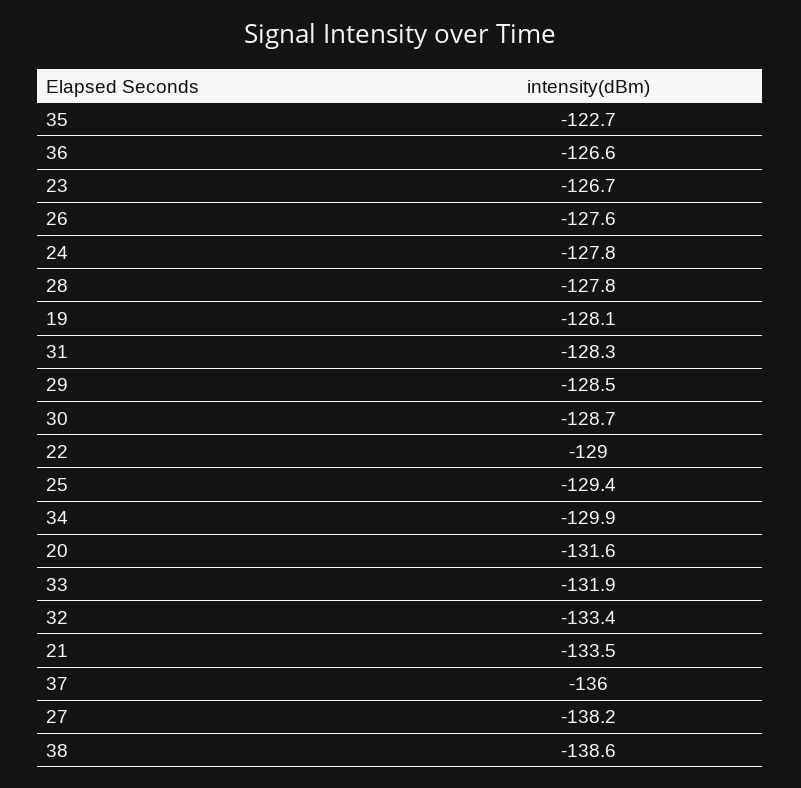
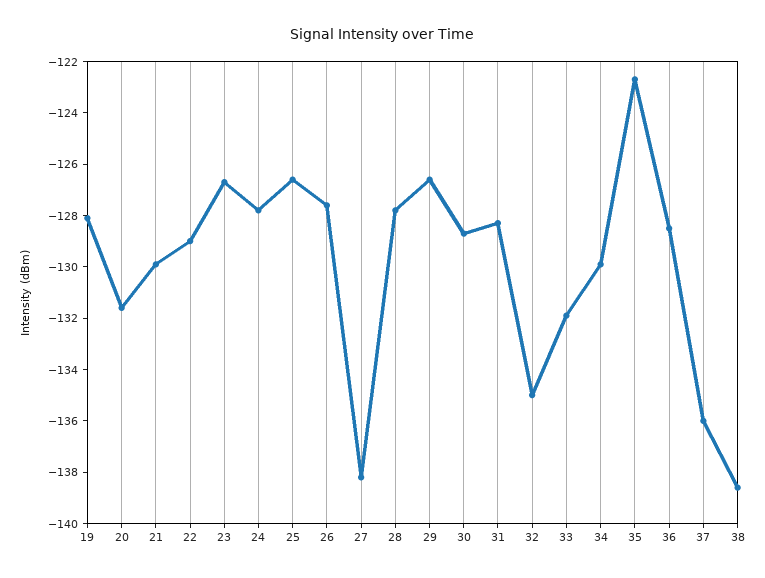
  {
    "35": -122.7,
-   "36": -126.6,
+   "36": -128.5,
    "23": -126.7,
    "26": -127.6,
    "24": -127.8,
    "28": -127.8,
    "19": -128.1,
    "31": -128.3,
-   "29": -128.5,
+   "29": -126.5,
    "30": -128.7,
    "22": -129,
-   "25": -129.4,
+   "25": -126.5,
    "34": -129.9,
    "20": -131.6,
    "33": -131.9,
-   "32": -133.4,
+   "32": -135,
-   "21": -133.5,
+   "21": -130,
    "37": -136,
    "27": -138.2,
    "38": -138.6
  }

